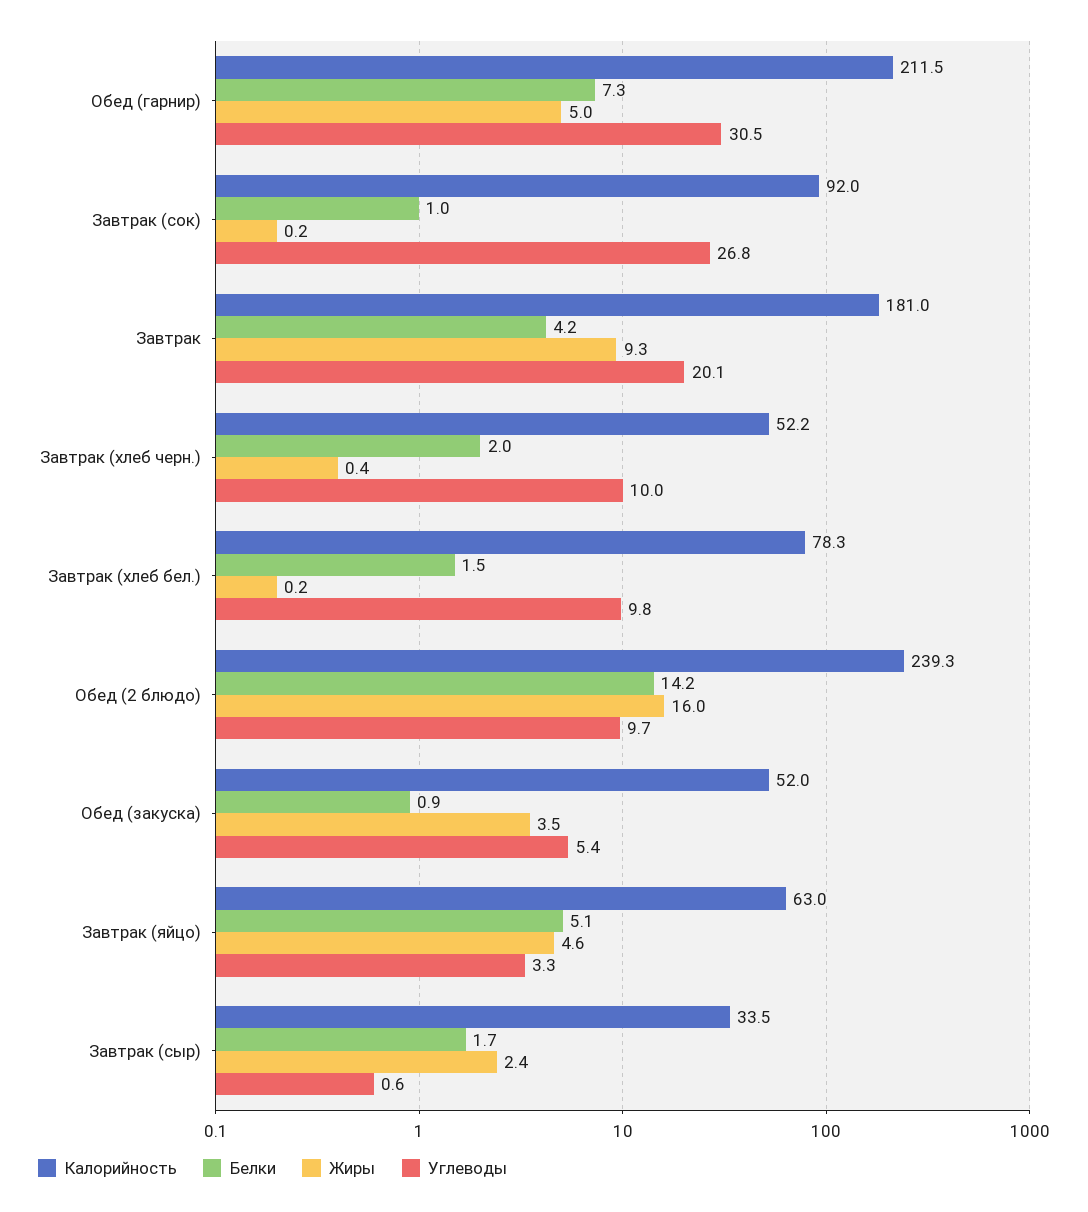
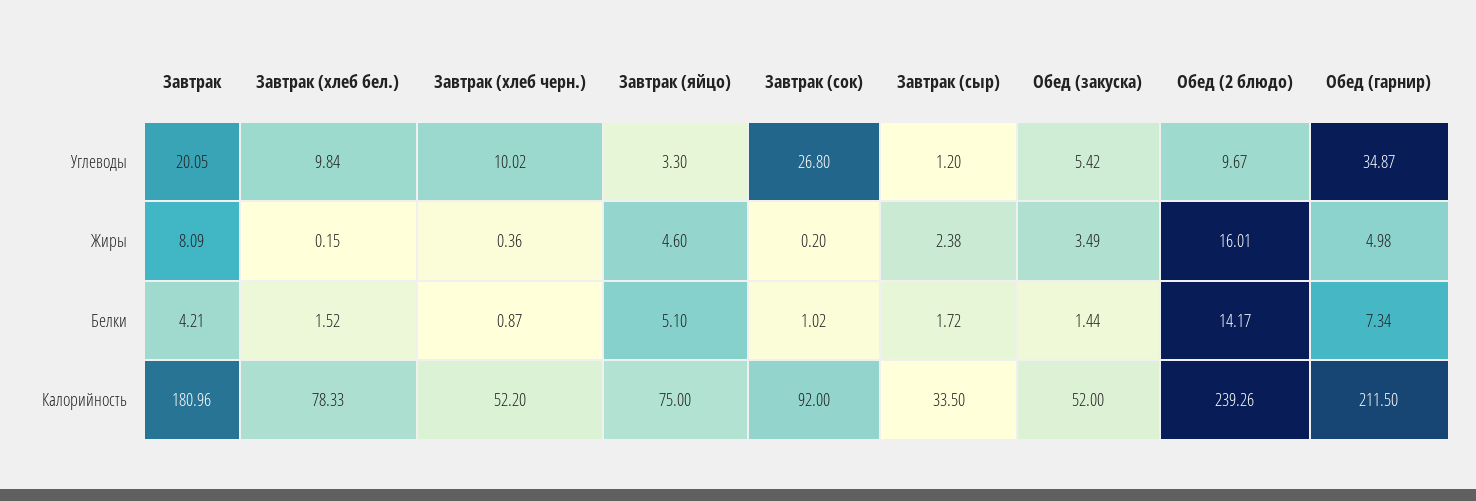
  {
    "Калорийность": {
      "Обед (гарнир)": 211.5,
      "Завтрак (сок)": 92,
      "Завтрак": 180.96,
      "Завтрак (хлеб черн.)": 52.2,
      "Завтрак (хлеб бел.)": 78.33,
      "Обед (2 блюдо)": 239.26,
      "Обед (закуска)": 52,
-     "Завтрак (яйцо)": 63,
+     "Завтрак (яйцо)": 75,
      "Завтрак (сыр)": 33.5
    },
    "Белки": {
      "Обед (гарнир)": 7.34,
      "Завтрак (сок)": 1.02,
      "Завтрак": 4.21,
-     "Завтрак (хлеб черн.)": 2,
+     "Завтрак (хлеб черн.)": 0.87,
      "Завтрак (хлеб бел.)": 1.52,
      "Обед (2 блюдо)": 14.17,
-     "Обед (закуска)": 0.9,
+     "Обед (закуска)": 1.44,
      "Завтрак (яйцо)": 5.1,
      "Завтрак (сыр)": 1.72
    },
    "Жиры": {
      "Обед (гарнир)": 4.98,
      "Завтрак (сок)": 0.2,
-     "Завтрак": 9.3,
+     "Завтрак": 8.09,
      "Завтрак (хлеб черн.)": 0.36,
      "Завтрак (хлеб бел.)": 0.15,
      "Обед (2 блюдо)": 16.01,
      "Обед (закуска)": 3.49,
      "Завтрак (яйцо)": 4.6,
      "Завтрак (сыр)": 2.38
    },
    "Углеводы": {
-     "Обед (гарнир)": 30.5,
+     "Обед (гарнир)": 34.87,
      "Завтрак (сок)": 26.8,
      "Завтрак": 20.05,
      "Завтрак (хлеб черн.)": 10.02,
      "Завтрак (хлеб бел.)": 9.84,
      "Обед (2 блюдо)": 9.67,
      "Обед (закуска)": 5.42,
      "Завтрак (яйцо)": 3.3,
-     "Завтрак (сыр)": 0.6
+     "Завтрак (сыр)": 1.2
    }
  }

